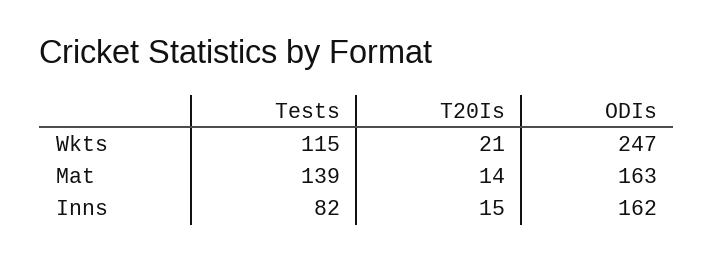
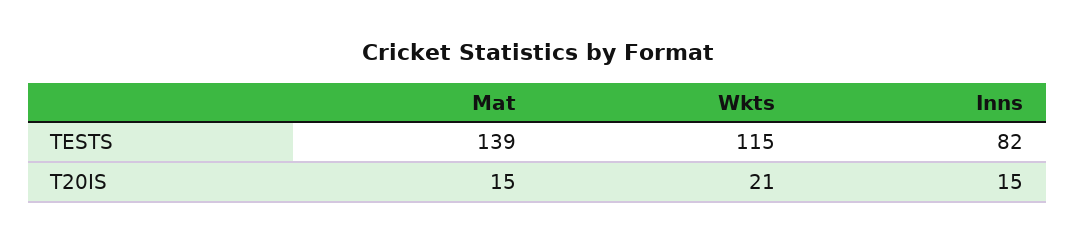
  {
    "Tests": {
      "Wkts": 115,
      "Mat": 139,
      "Inns": 82
    },
    "T20Is": {
      "Wkts": 21,
-     "Mat": 14,
+     "Mat": 15,
      "Inns": 15
-   },
+   }
-   "ODIs": {
-     "Wkts": 247,
-     "Mat": 163,
-     "Inns": 162
-   }
  }

